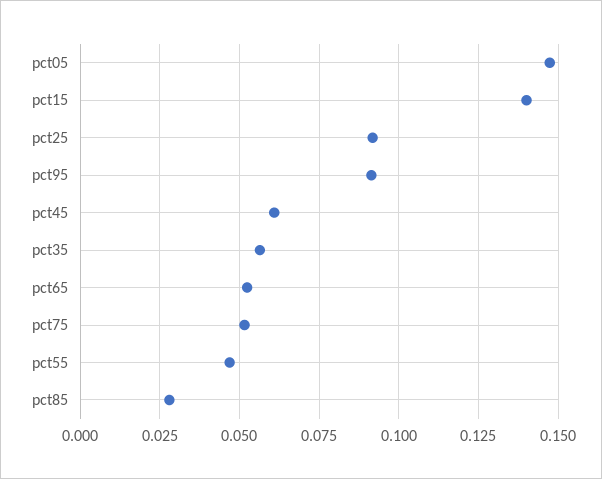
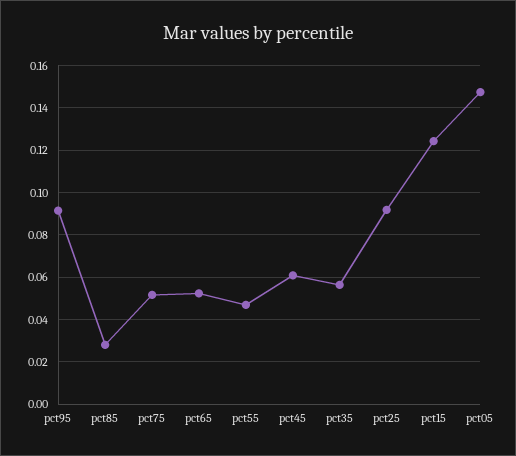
  {
    "pct05": 0.1475,
-   "pct15": 0.14,
+   "pct15": 0.125,
    "pct25": 0.0925,
    "pct95": 0.0925,
    "pct45": 0.06,
    "pct35": 0.0575,
    "pct65": 0.0525,
    "pct75": 0.0525,
    "pct55": 0.0475,
    "pct85": 0.0275
  }

